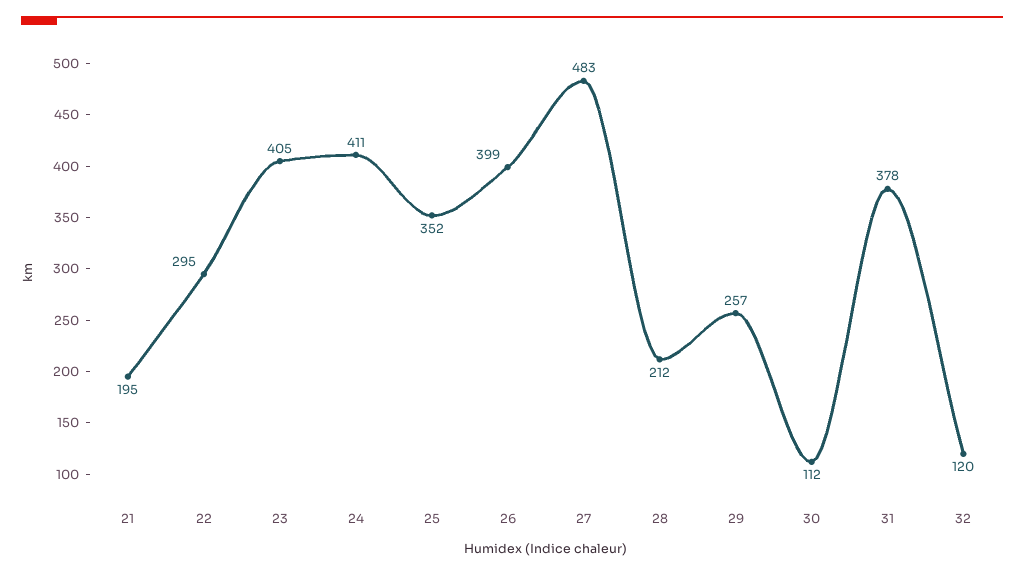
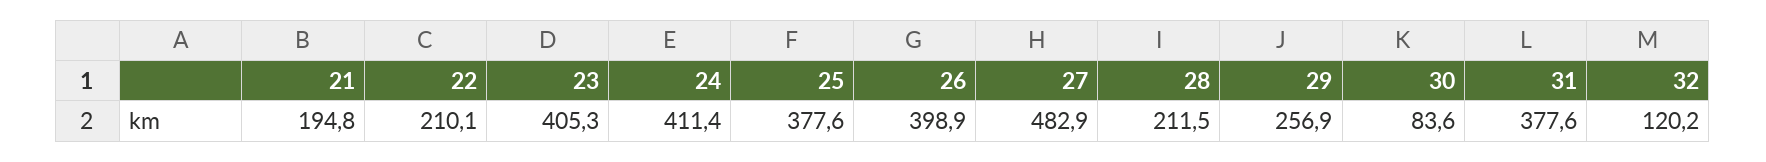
  {
    "21": 194.8,
-   "22": 295,
+   "22": 210.1,
    "23": 405.3,
    "24": 411.4,
-   "25": 352,
+   "25": 377.6,
    "26": 398.9,
    "27": 482.9,
    "28": 211.5,
    "29": 256.9,
-   "30": 112,
+   "30": 83.6,
    "31": 377.6,
    "32": 120.2
  }

